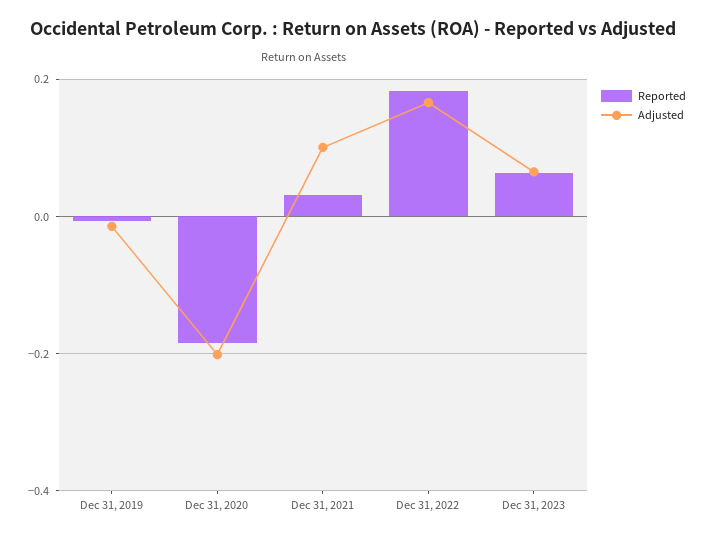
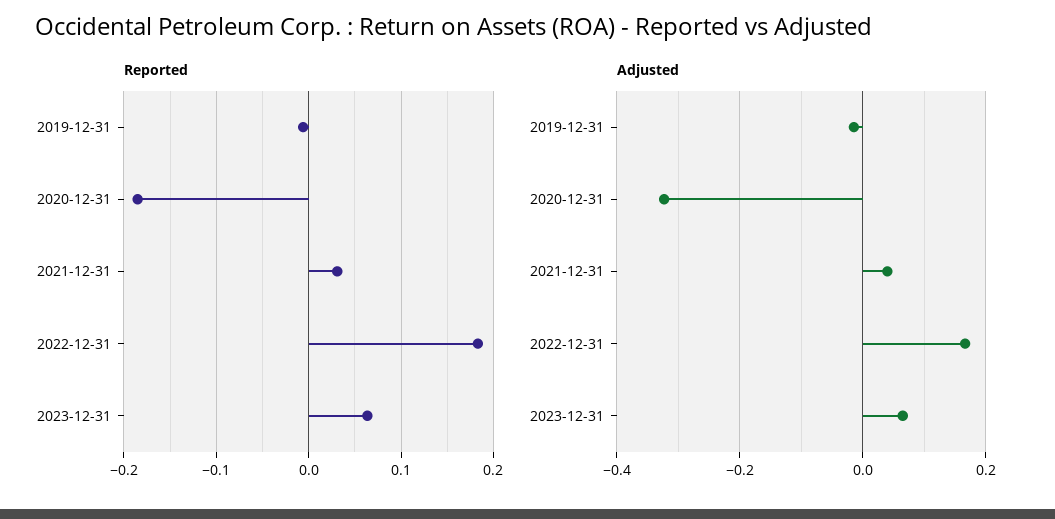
  {
    "Reported": {
      "Dec 31, 2019": -0.01,
      "Dec 31, 2020": -0.19,
      "Dec 31, 2021": 0.03,
      "Dec 31, 2022": 0.18,
      "Dec 31, 2023": 0.06
    },
    "Adjusted": {
      "Dec 31, 2019": -0.02,
-     "Dec 31, 2020": -0.2,
+     "Dec 31, 2020": -0.32,
-     "Dec 31, 2021": 0.1,
+     "Dec 31, 2021": 0.04,
      "Dec 31, 2022": 0.16,
      "Dec 31, 2023": 0.06
    }
  }

